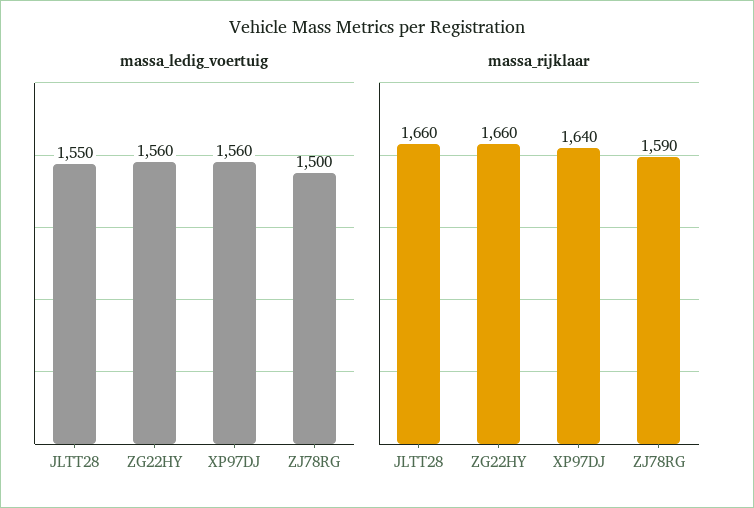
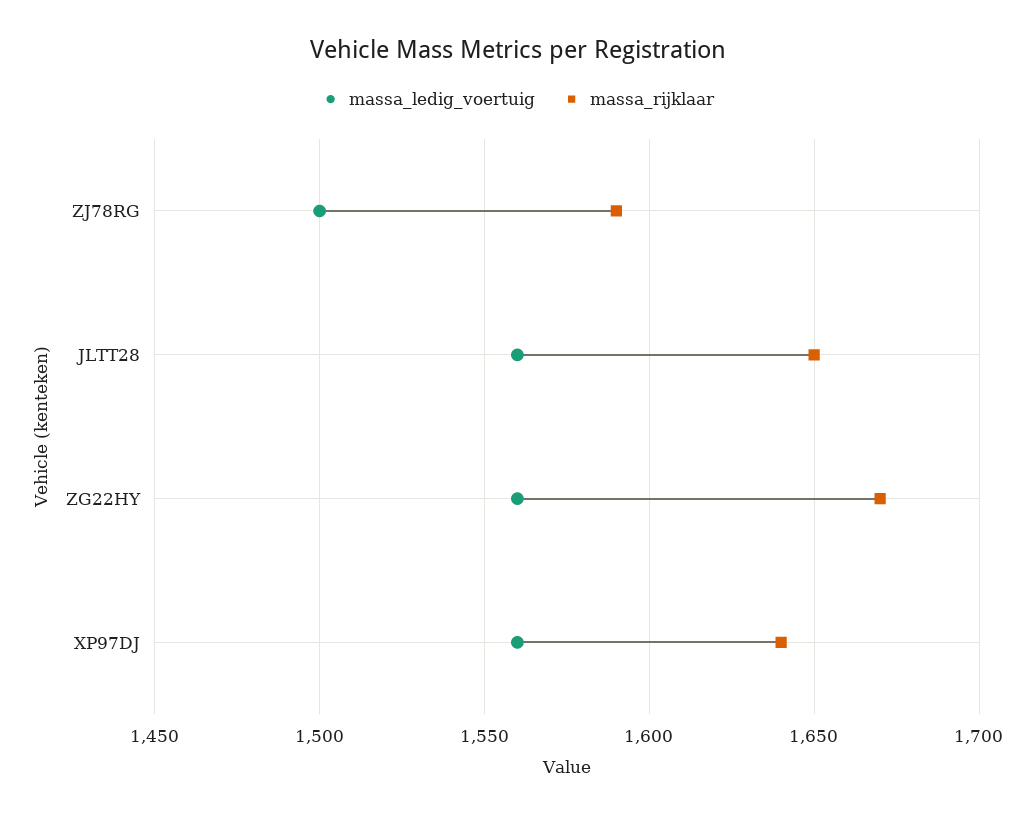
  {
    "massa_ledig_voertuig": {
-     "JLTT28": 1550,
+     "JLTT28": 1560,
      "ZG22HY": 1560,
      "XP97DJ": 1560,
      "ZJ78RG": 1500
    },
    "massa_rijklaar": {
-     "JLTT28": 1660,
+     "JLTT28": 1650,
-     "ZG22HY": 1660,
+     "ZG22HY": 1670,
      "XP97DJ": 1640,
      "ZJ78RG": 1590
    }
  }

